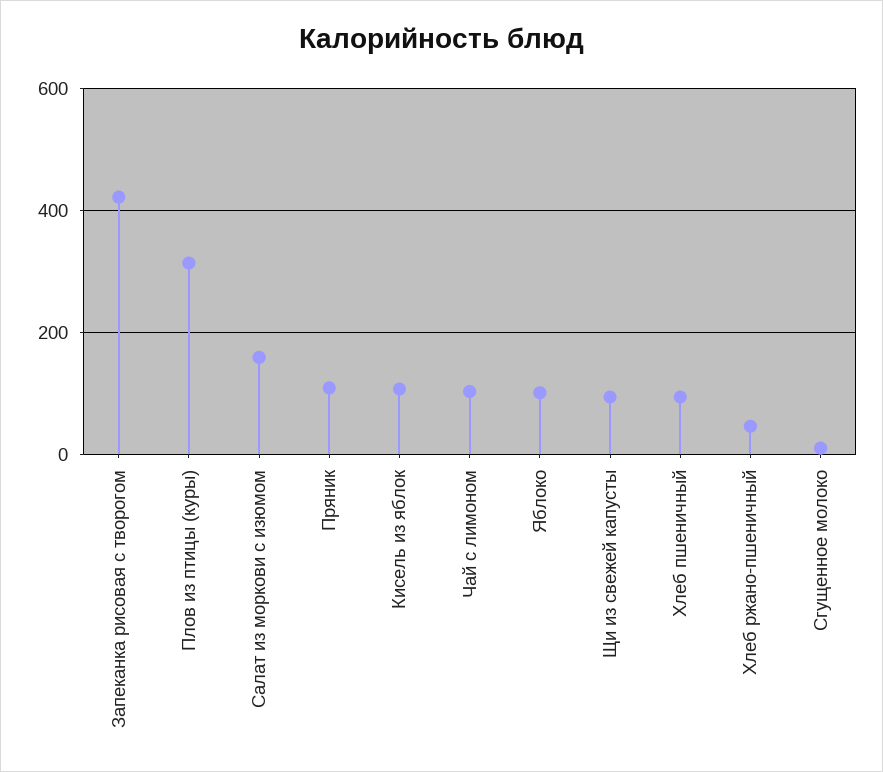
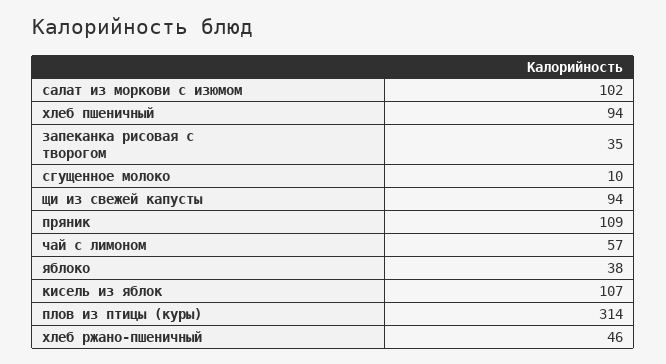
  {
-   "Запеканка рисовая с творогом": 420,
+   "Запеканка рисовая с творогом": 35,
    "Плов из птицы (куры)": 314,
-   "Салат из моркови с изюмом": 160,
+   "Салат из моркови с изюмом": 102,
    "Пряник": 109,
    "Кисель из яблок": 107,
-   "Чай с лимоном": 100,
+   "Чай с лимоном": 57,
-   "Яблоко": 100,
+   "Яблоко": 38,
    "Щи из свежей капусты": 94,
    "Хлеб пшеничный": 94,
    "Хлеб ржано-пшеничный": 46,
    "Сгущенное молоко": 10
  }

